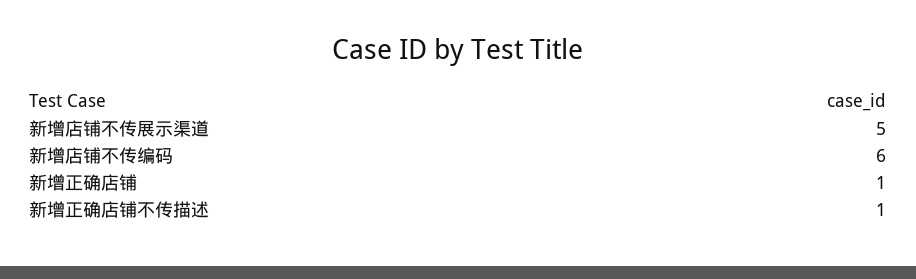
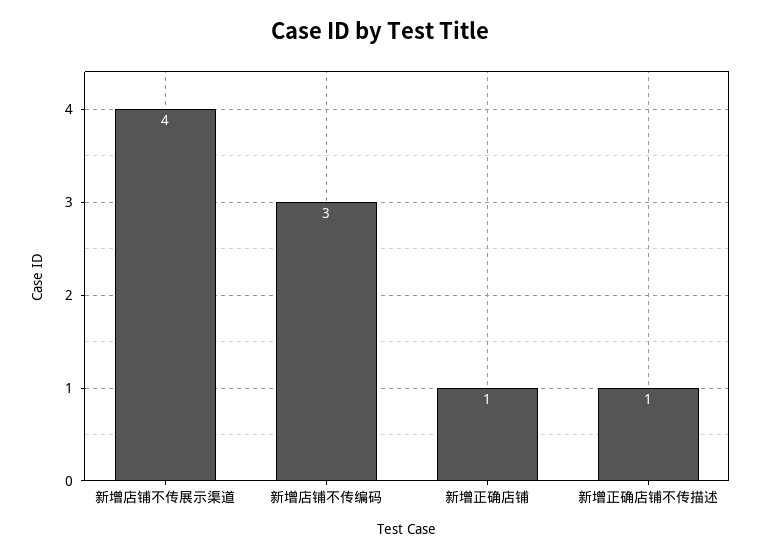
  {
-   "新增店铺不传展示渠道": 5,
+   "新增店铺不传展示渠道": 4,
-   "新增店铺不传编码": 6,
+   "新增店铺不传编码": 3,
    "新增正确店铺": 1,
    "新增正确店铺不传描述": 1
  }

